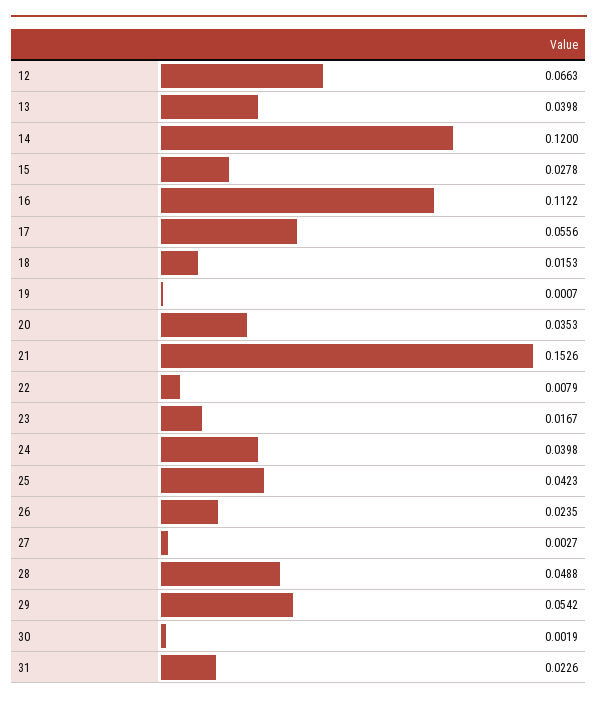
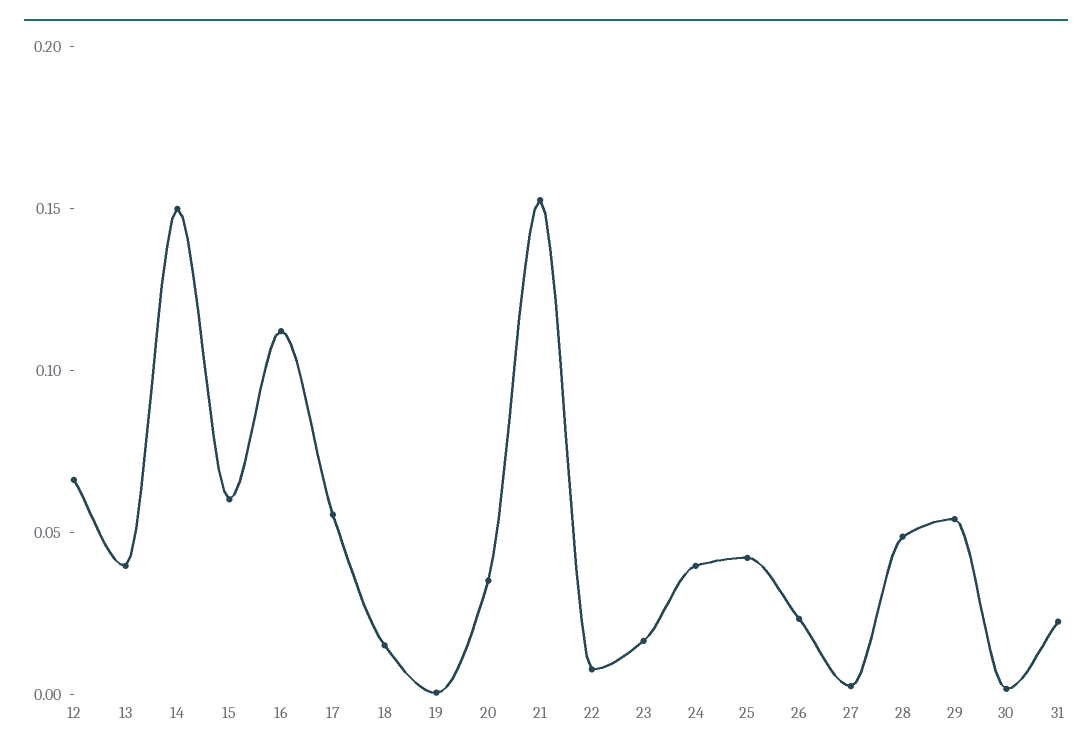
  {
    "12": 0.0663,
    "13": 0.0398,
-   "14": 0.12,
+   "14": 0.15,
-   "15": 0.0278,
+   "15": 0.06,
    "16": 0.1122,
    "17": 0.0556,
    "18": 0.0153,
    "19": 0.0007,
    "20": 0.0353,
    "21": 0.1526,
    "22": 0.0079,
    "23": 0.0167,
    "24": 0.0398,
    "25": 0.0423,
    "26": 0.0235,
    "27": 0.0027,
    "28": 0.0488,
    "29": 0.0542,
    "30": 0.0019,
    "31": 0.0226
  }

